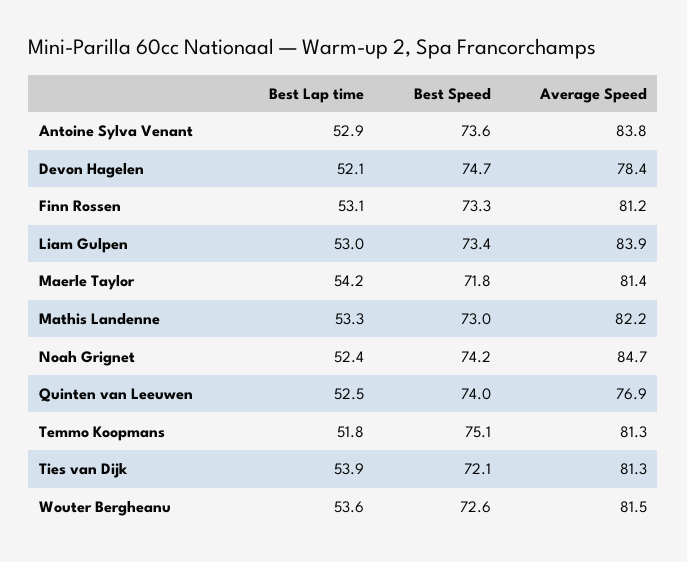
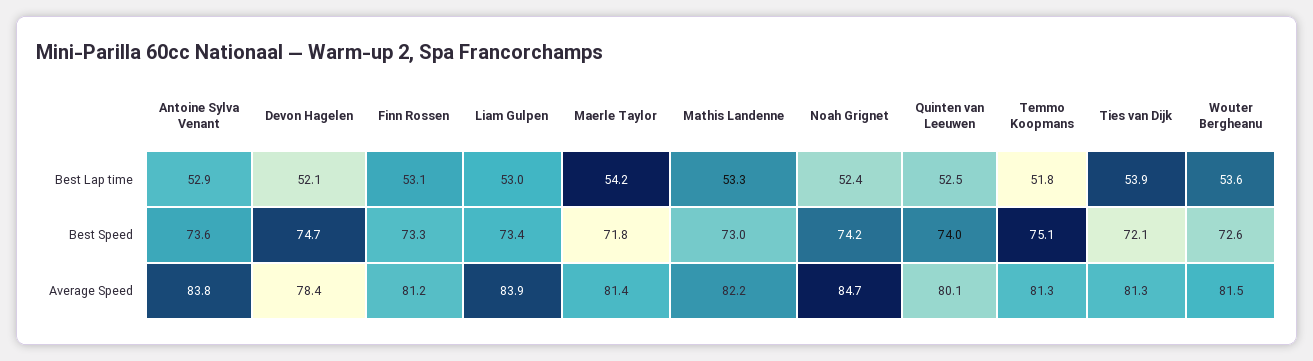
  {
    "Best Lap time": {
      "Antoine Sylva Venant": 52.9,
      "Devon Hagelen": 52.1,
      "Finn Rossen": 53.1,
      "Liam Gulpen": 53,
      "Maerle Taylor": 54.2,
      "Mathis Landenne": 53.3,
      "Noah Grignet": 52.4,
      "Quinten van Leeuwen": 52.5,
      "Temmo Koopmans": 51.8,
      "Ties van Dijk": 53.9,
      "Wouter Bergheanu": 53.6
    },
    "Best Speed": {
      "Antoine Sylva Venant": 73.6,
      "Devon Hagelen": 74.7,
      "Finn Rossen": 73.3,
      "Liam Gulpen": 73.4,
      "Maerle Taylor": 71.8,
      "Mathis Landenne": 73,
      "Noah Grignet": 74.2,
      "Quinten van Leeuwen": 74,
      "Temmo Koopmans": 75.1,
      "Ties van Dijk": 72.1,
      "Wouter Bergheanu": 72.6
    },
    "Average Speed": {
      "Antoine Sylva Venant": 83.8,
      "Devon Hagelen": 78.4,
      "Finn Rossen": 81.2,
      "Liam Gulpen": 83.9,
      "Maerle Taylor": 81.4,
      "Mathis Landenne": 82.2,
      "Noah Grignet": 84.7,
-     "Quinten van Leeuwen": 76.9,
+     "Quinten van Leeuwen": 80.1,
      "Temmo Koopmans": 81.3,
      "Ties van Dijk": 81.3,
      "Wouter Bergheanu": 81.5
    }
  }

